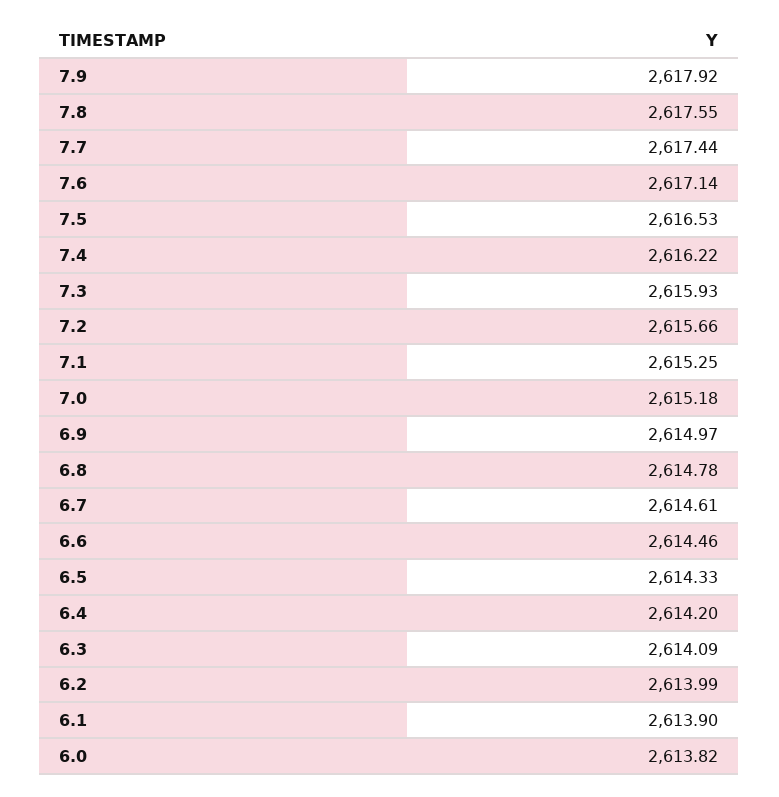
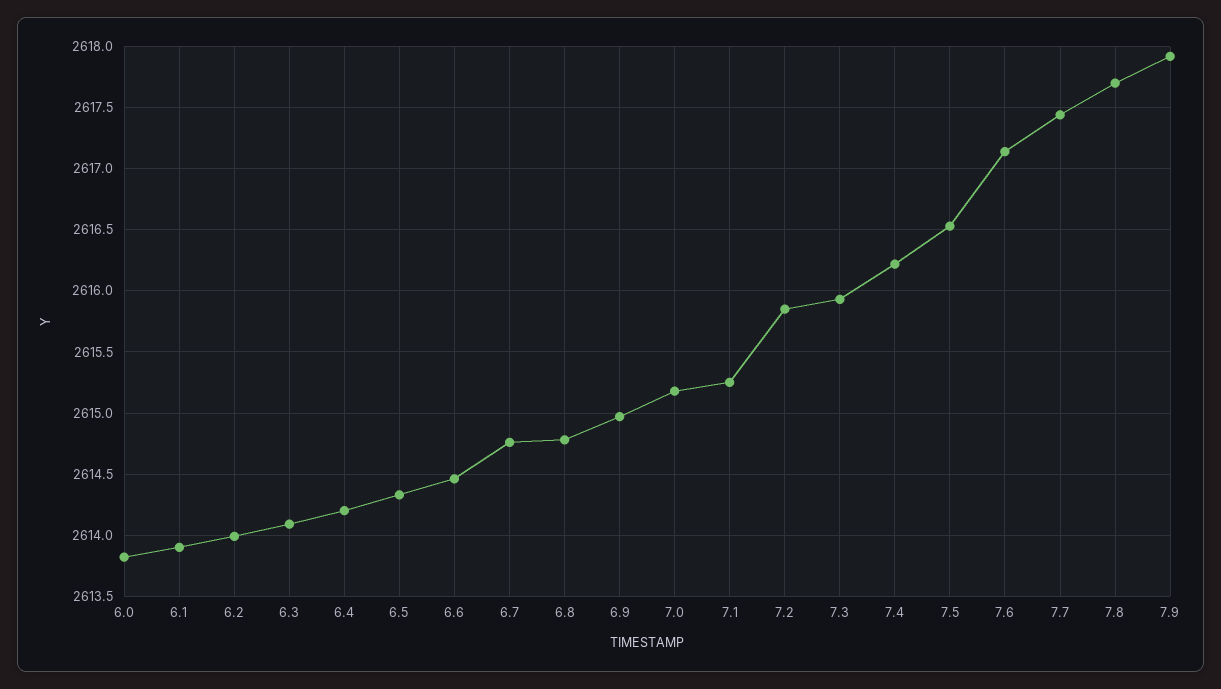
  {
    "7.9": 2617.92,
-   "7.8": 2617.55,
+   "7.8": 2617.7,
    "7.7": 2617.44,
    "7.6": 2617.14,
    "7.5": 2616.53,
    "7.4": 2616.22,
    "7.3": 2615.93,
-   "7.2": 2615.66,
+   "7.2": 2615.85,
    "7.1": 2615.25,
    "7.0": 2615.18,
    "6.9": 2614.97,
    "6.8": 2614.78,
-   "6.7": 2614.61,
+   "6.7": 2614.75,
    "6.6": 2614.46,
    "6.5": 2614.33,
    "6.4": 2614.2,
    "6.3": 2614.09,
    "6.2": 2613.99,
    "6.1": 2613.9,
    "6.0": 2613.82
  }

